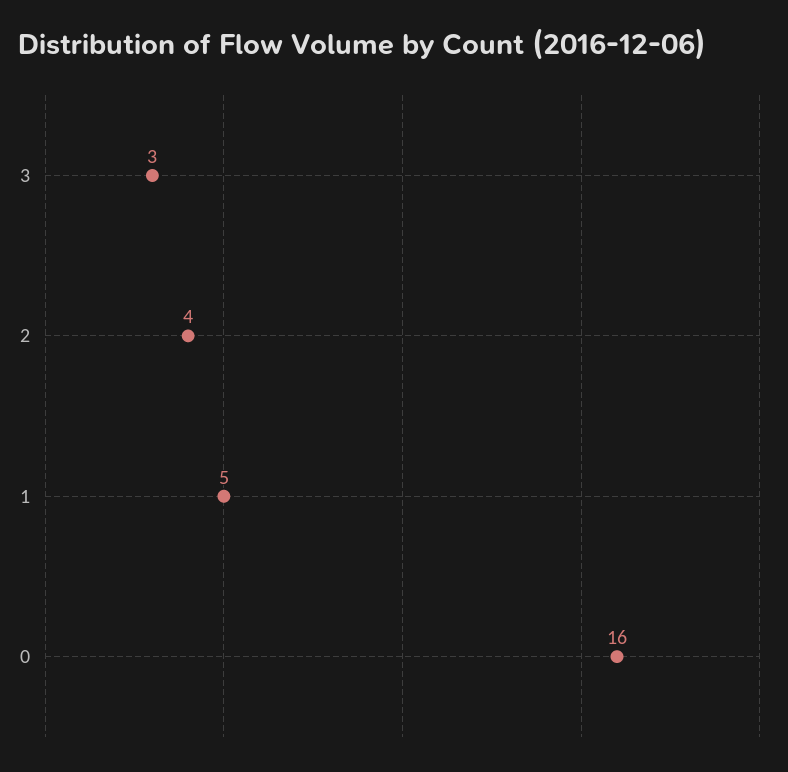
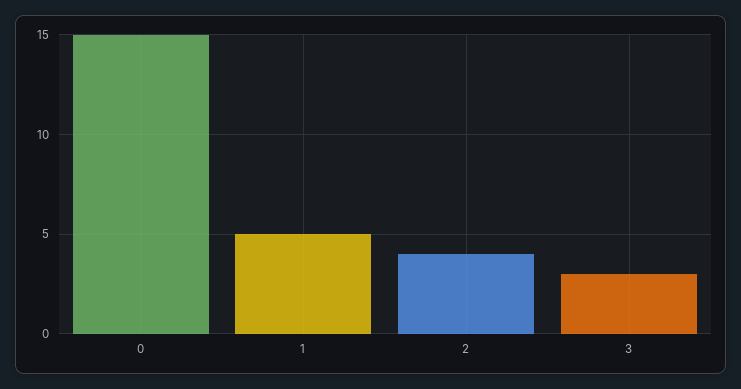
  {
    "3": 3,
    "2": 4,
    "1": 5,
-   "0": 16
+   "0": 15
  }

